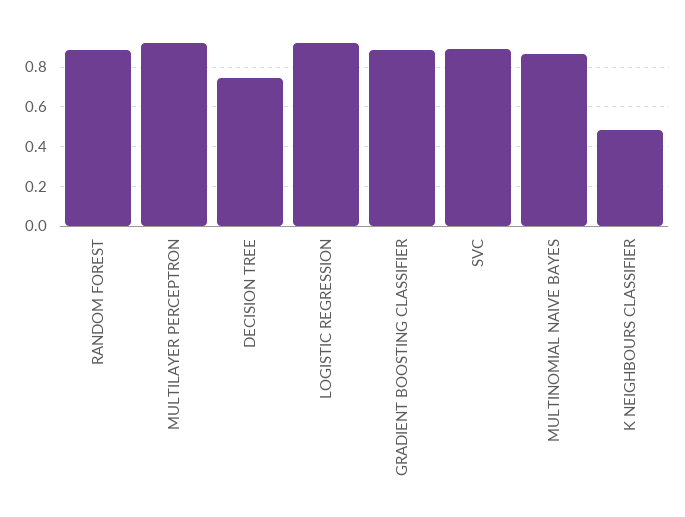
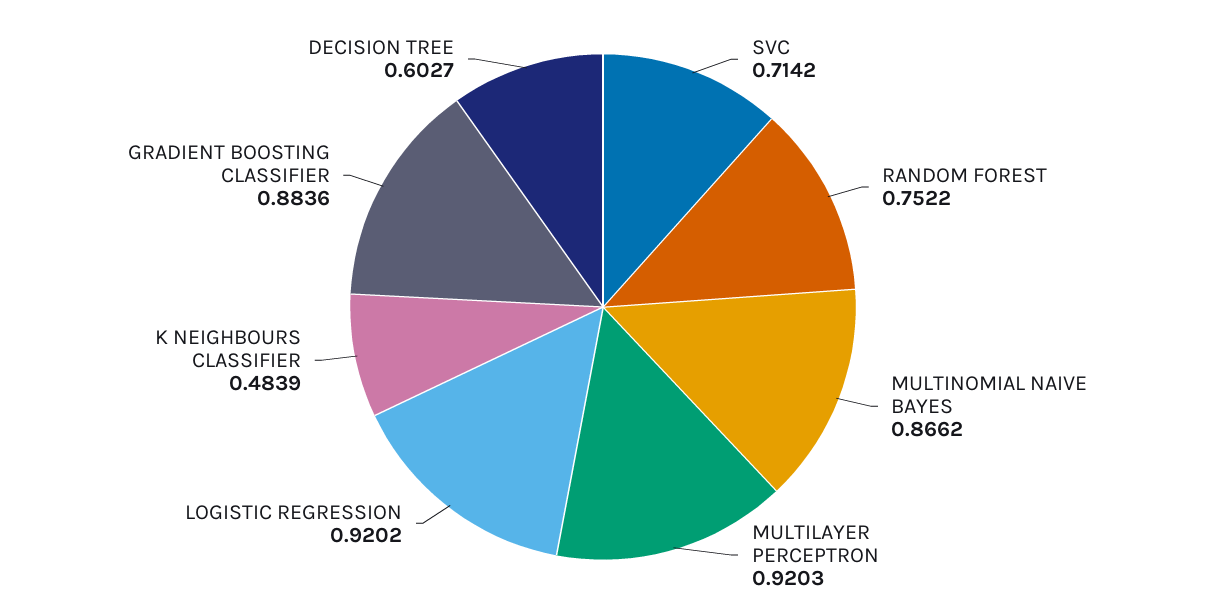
  {
-   "RANDOM FOREST": 0.9,
+   "RANDOM FOREST": 0.7522,
    "MULTILAYER PERCEPTRON": 0.9203,
-   "DECISION TREE": 0.75,
+   "DECISION TREE": 0.6027,
    "LOGISTIC REGRESSION": 0.9202,
    "GRADIENT BOOSTING CLASSIFIER": 0.8836,
-   "SVC": 0.9,
+   "SVC": 0.7142,
    "MULTINOMIAL NAIVE BAYES": 0.8662,
    "K NEIGHBOURS CLASSIFIER": 0.4839
  }

